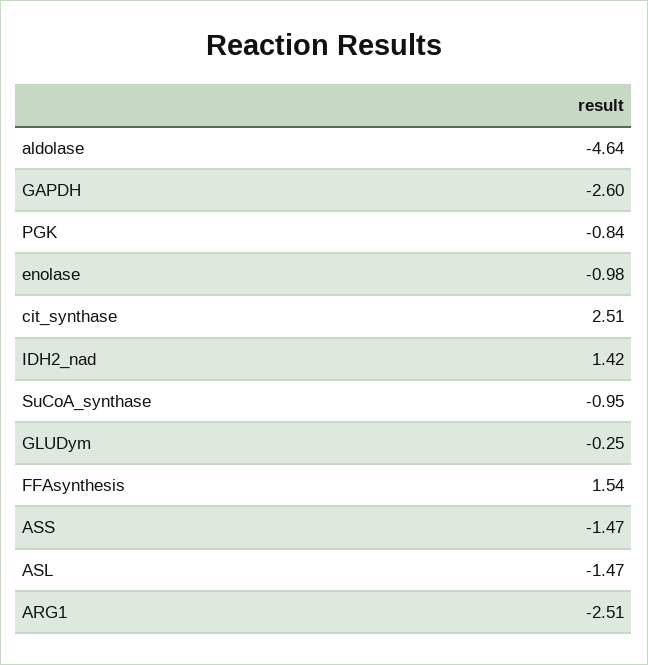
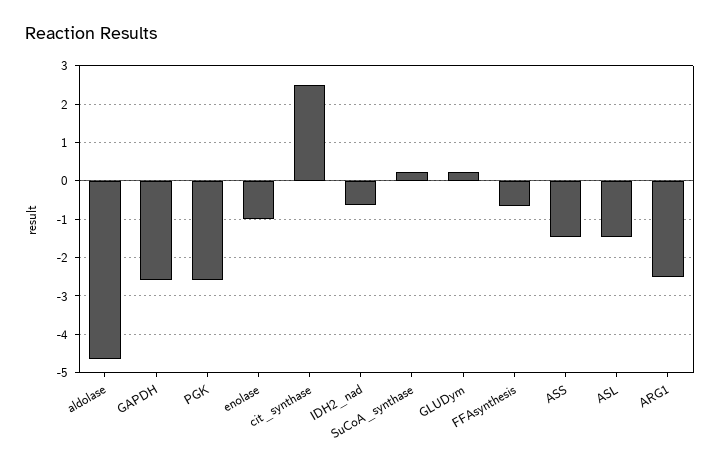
  {
    "aldolase": -4.64,
    "GAPDH": -2.6,
-   "PGK": -0.84,
+   "PGK": -2.6,
    "enolase": -0.98,
    "cit_synthase": 2.51,
-   "IDH2_nad": 1.42,
+   "IDH2_nad": -0.6,
-   "SuCoA_synthase": -0.95,
+   "SuCoA_synthase": 0.2,
-   "GLUDym": -0.25,
+   "GLUDym": 0.2,
-   "FFAsynthesis": 1.54,
+   "FFAsynthesis": -0.6,
    "ASS": -1.47,
    "ASL": -1.47,
    "ARG1": -2.51
  }

